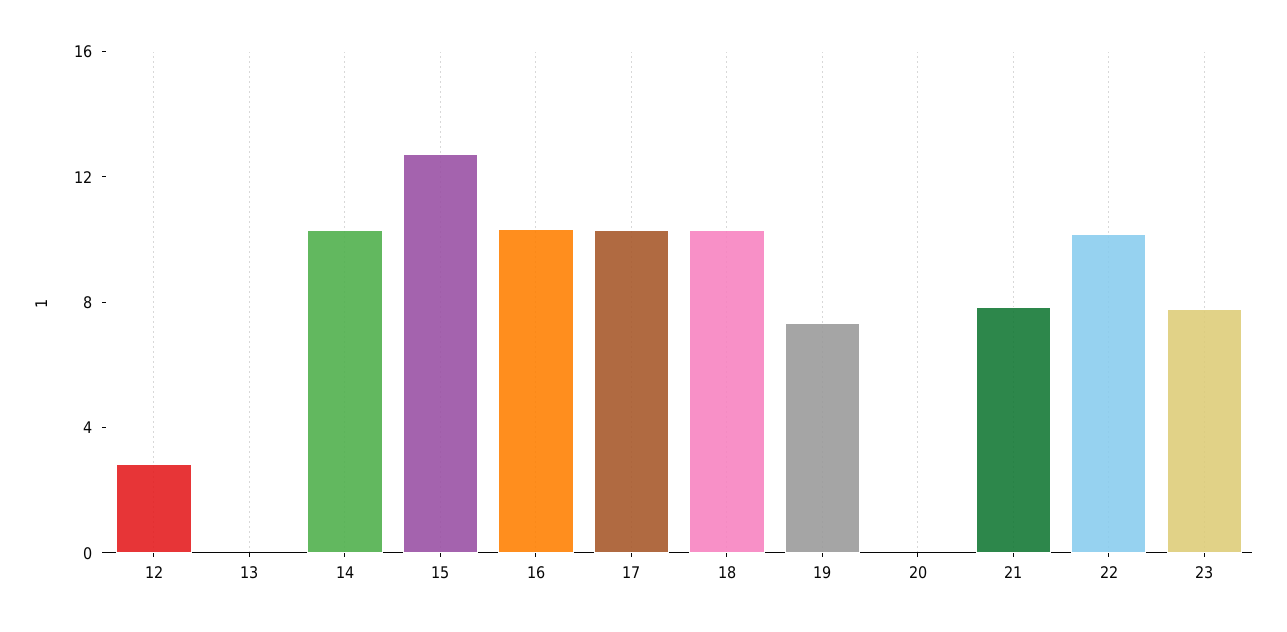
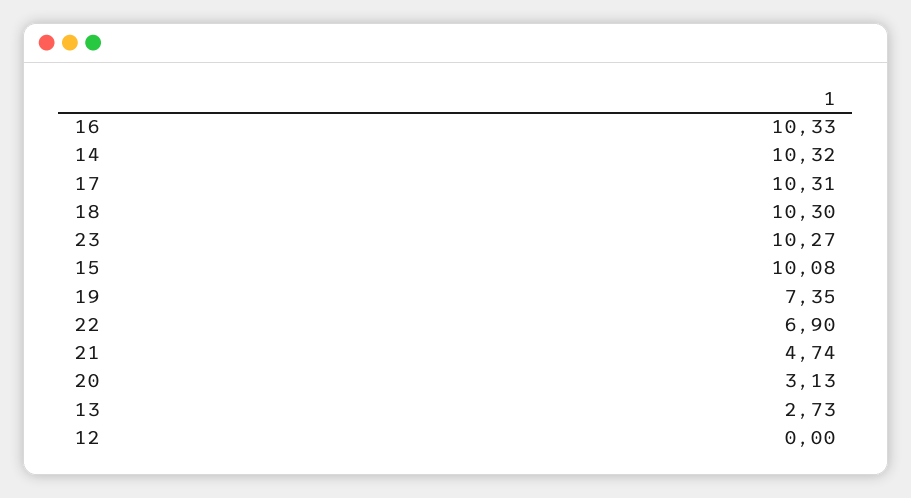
  {
-   "12": 3,
+   "12": 0,
-   "13": 0,
+   "13": 2.73,
    "14": 10.32,
-   "15": 13,
+   "15": 10.08,
    "16": 10.33,
    "17": 10.31,
    "18": 10.3,
    "19": 7.35,
-   "20": 0,
+   "20": 3.13,
-   "21": 8,
+   "21": 4.74,
-   "22": 10,
+   "22": 6.9,
-   "23": 8
+   "23": 10.27
  }

